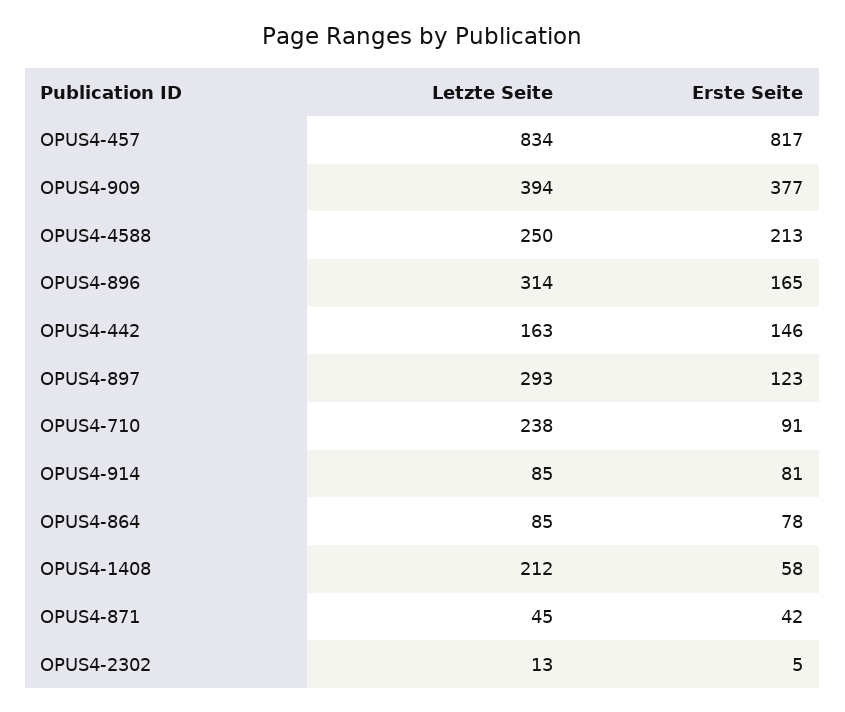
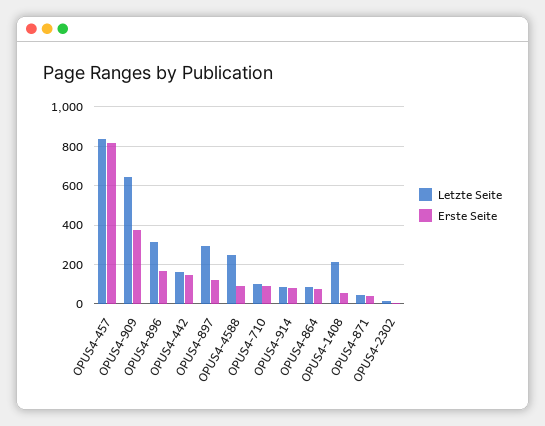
  {
    "Letzte Seite": {
      "OPUS4-457": 834,
-     "OPUS4-909": 394,
+     "OPUS4-909": 650,
      "OPUS4-4588": 250,
      "OPUS4-896": 314,
      "OPUS4-442": 163,
      "OPUS4-897": 293,
-     "OPUS4-710": 238,
+     "OPUS4-710": 100,
      "OPUS4-914": 85,
      "OPUS4-864": 85,
      "OPUS4-1408": 212,
      "OPUS4-871": 45,
      "OPUS4-2302": 13
    },
    "Erste Seite": {
      "OPUS4-457": 817,
      "OPUS4-909": 377,
-     "OPUS4-4588": 213,
+     "OPUS4-4588": 100,
      "OPUS4-896": 165,
      "OPUS4-442": 146,
      "OPUS4-897": 123,
      "OPUS4-710": 91,
      "OPUS4-914": 81,
      "OPUS4-864": 78,
      "OPUS4-1408": 58,
      "OPUS4-871": 42,
      "OPUS4-2302": 5
    }
  }

